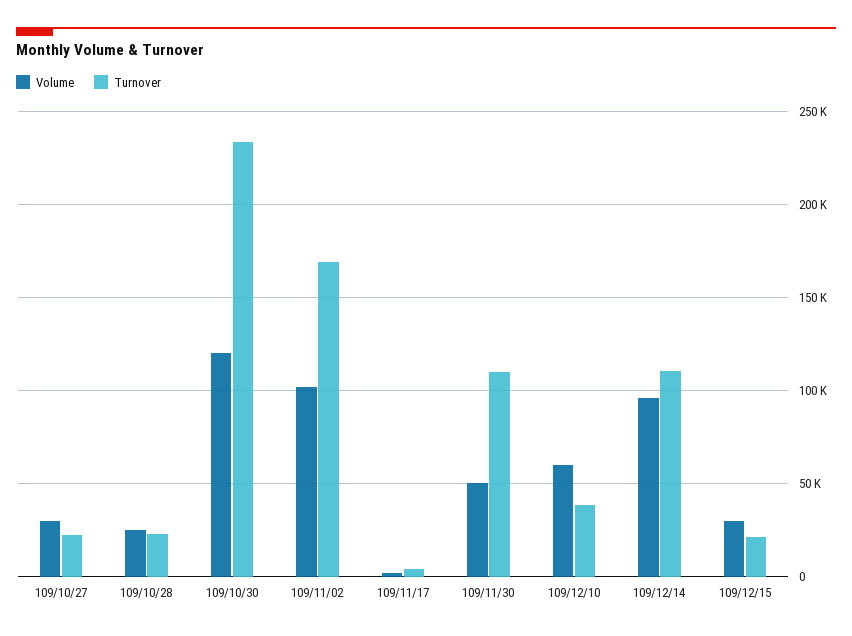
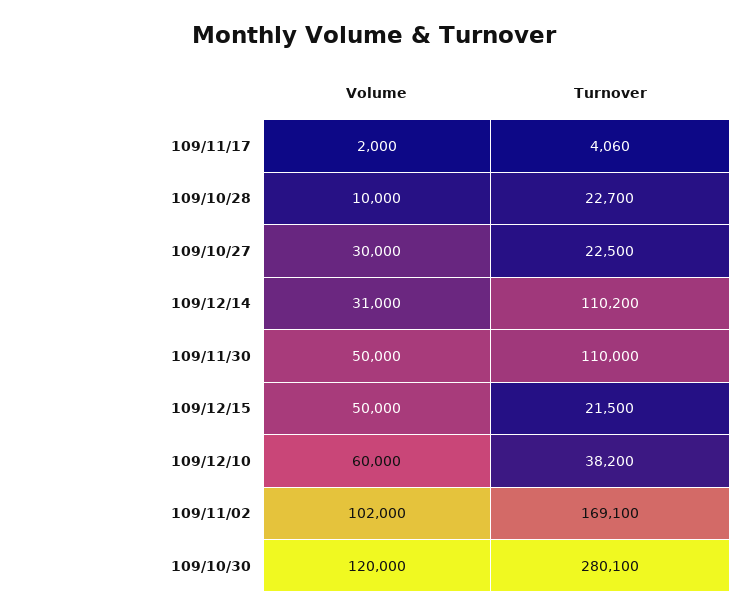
  {
    "Volume": {
      "109/10/27": 30000,
-     "109/10/28": 25000,
+     "109/10/28": 10000,
      "109/10/30": 120000,
      "109/11/02": 102000,
      "109/11/17": 2000,
      "109/11/30": 50000,
      "109/12/10": 60000,
-     "109/12/14": 95000,
+     "109/12/14": 31000,
-     "109/12/15": 30000
+     "109/12/15": 50000
    },
    "Turnover": {
      "109/10/27": 22500,
      "109/10/28": 22700,
-     "109/10/30": 235000,
+     "109/10/30": 280100,
      "109/11/02": 169100,
      "109/11/17": 4060,
      "109/11/30": 110000,
      "109/12/10": 38200,
      "109/12/14": 110200,
      "109/12/15": 21500
    }
  }

